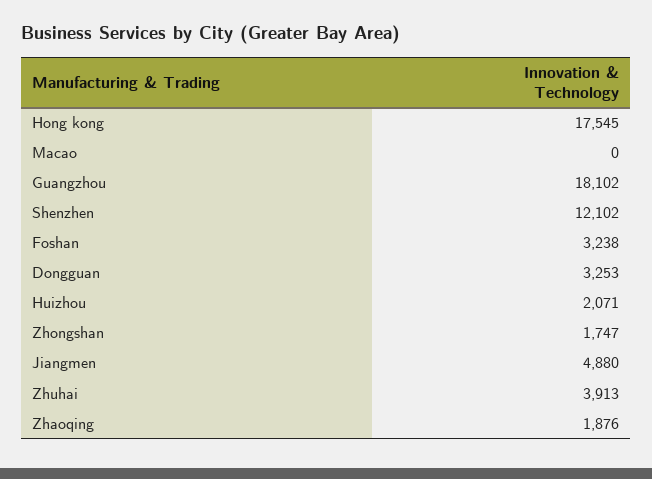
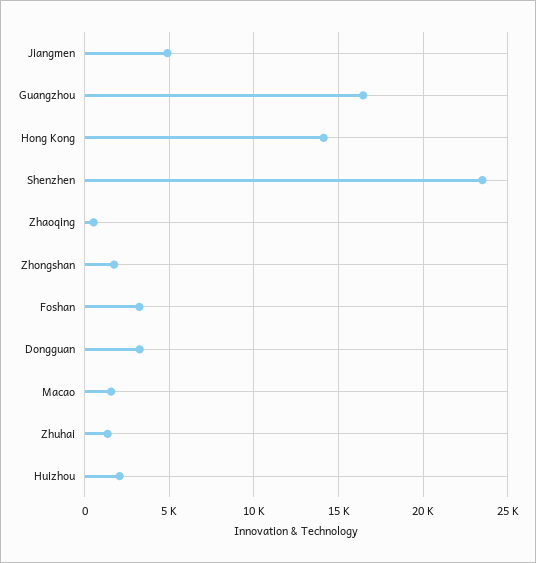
  {
-   "Hong kong": 17545,
+   "Hong kong": 14000,
-   "Macao": 0,
+   "Macao": 1500,
-   "Guangzhou": 18102,
+   "Guangzhou": 16500,
-   "Shenzhen": 12102,
+   "Shenzhen": 23500,
    "Foshan": 3238,
    "Dongguan": 3253,
    "Huizhou": 2071,
    "Zhongshan": 1747,
    "Jiangmen": 4880,
-   "Zhuhai": 3913,
+   "Zhuhai": 1500,
-   "Zhaoqing": 1876
+   "Zhaoqing": 500
  }

